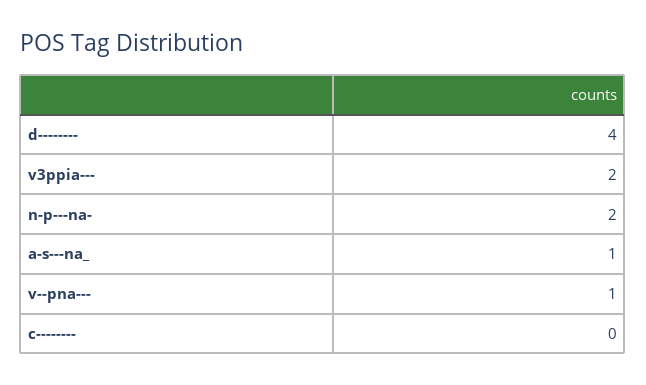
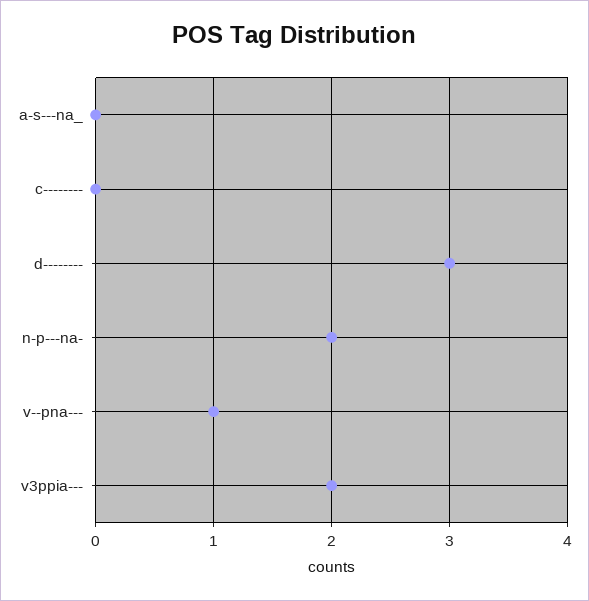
  {
-   "d--------": 4,
+   "d--------": 3,
    "v3ppia---": 2,
    "n-p---na-": 2,
-   "a-s---na_": 1,
+   "a-s---na_": 0,
    "v--pna---": 1,
    "c--------": 0
  }

